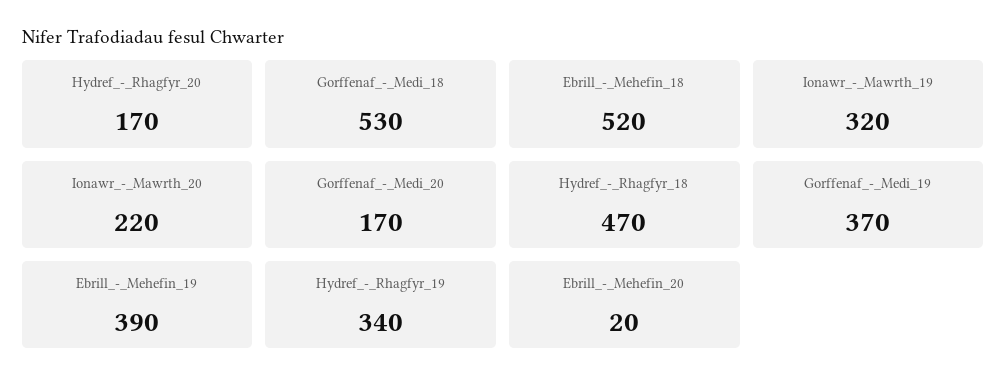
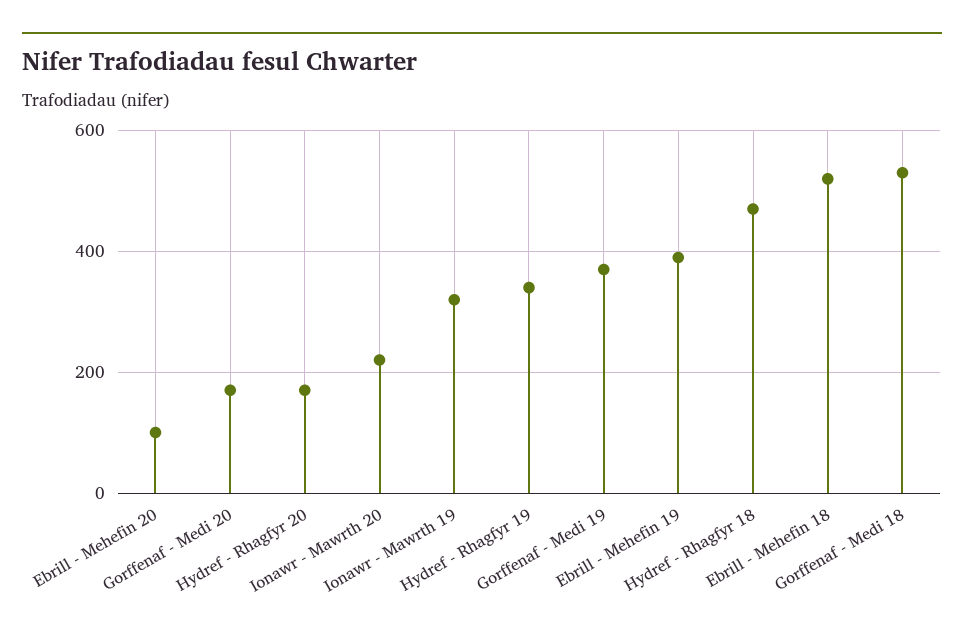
  {
    "Hydref_-_Rhagfyr_20": 170,
    "Gorffenaf_-_Medi_18": 530,
    "Ebrill_-_Mehefin_18": 520,
    "Ionawr_-_Mawrth_19": 320,
    "Ionawr_-_Mawrth_20": 220,
    "Gorffenaf_-_Medi_20": 170,
    "Hydref_-_Rhagfyr_18": 470,
    "Gorffenaf_-_Medi_19": 370,
    "Ebrill_-_Mehefin_19": 390,
    "Hydref_-_Rhagfyr_19": 340,
-   "Ebrill_-_Mehefin_20": 20
+   "Ebrill_-_Mehefin_20": 100
  }

